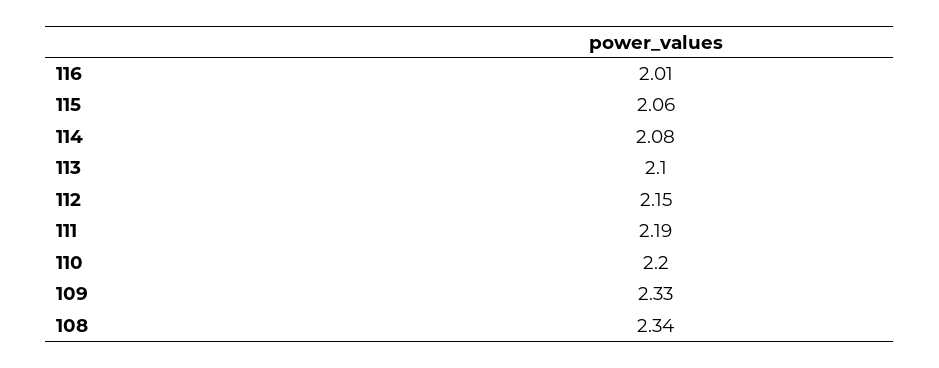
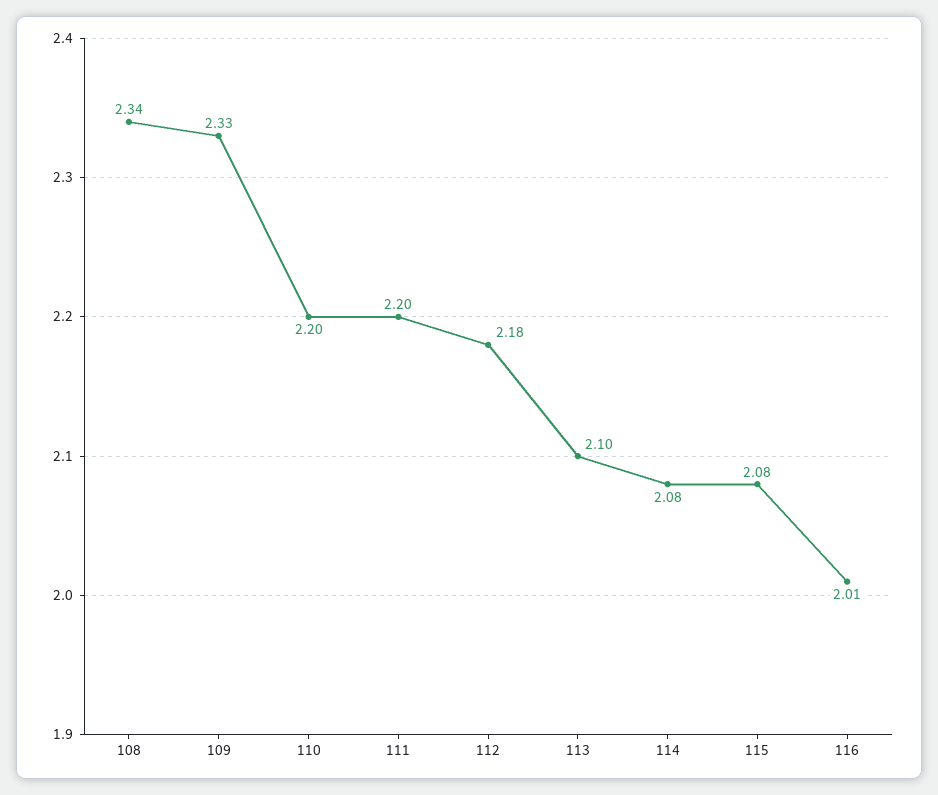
  {
    "116": 2.01,
-   "115": 2.06,
+   "115": 2.08,
    "114": 2.08,
    "113": 2.1,
-   "112": 2.15,
+   "112": 2.18,
-   "111": 2.19,
+   "111": 2.2,
    "110": 2.2,
    "109": 2.33,
    "108": 2.34
  }

